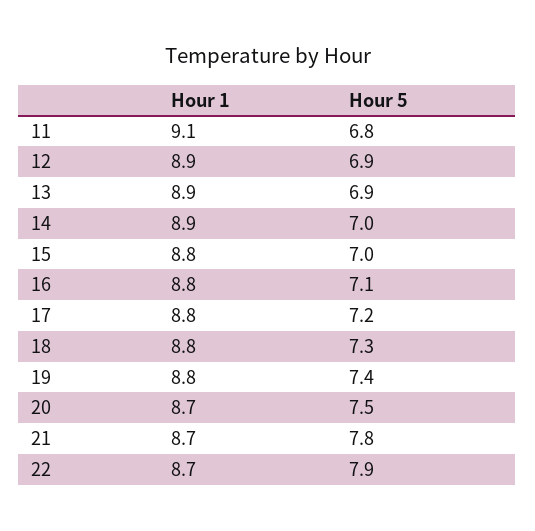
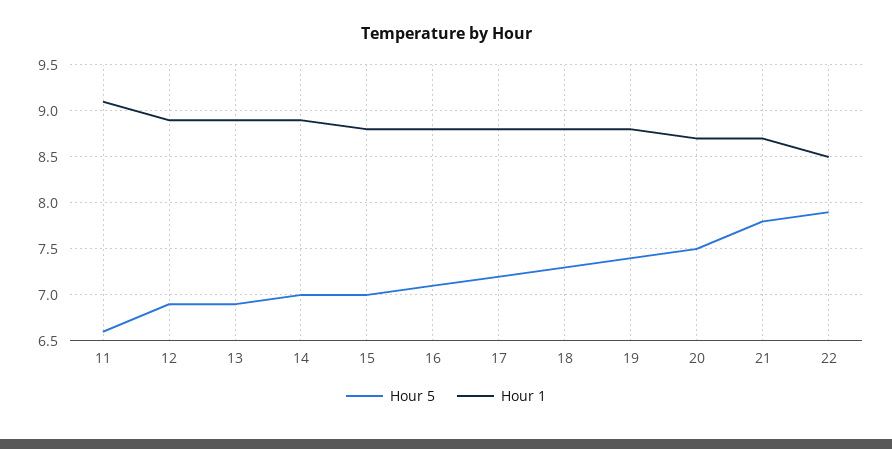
  {
    "Hour 1": {
      "11": 9.1,
      "12": 8.9,
      "13": 8.9,
      "14": 8.9,
      "15": 8.8,
      "16": 8.8,
      "17": 8.8,
      "18": 8.8,
      "19": 8.8,
      "20": 8.7,
      "21": 8.7,
-     "22": 8.7
+     "22": 8.5
    },
    "Hour 5": {
-     "11": 6.8,
+     "11": 6.6,
      "12": 6.9,
      "13": 6.9,
      "14": 7,
      "15": 7,
      "16": 7.1,
      "17": 7.2,
      "18": 7.3,
      "19": 7.4,
      "20": 7.5,
      "21": 7.8,
      "22": 7.9
    }
  }

